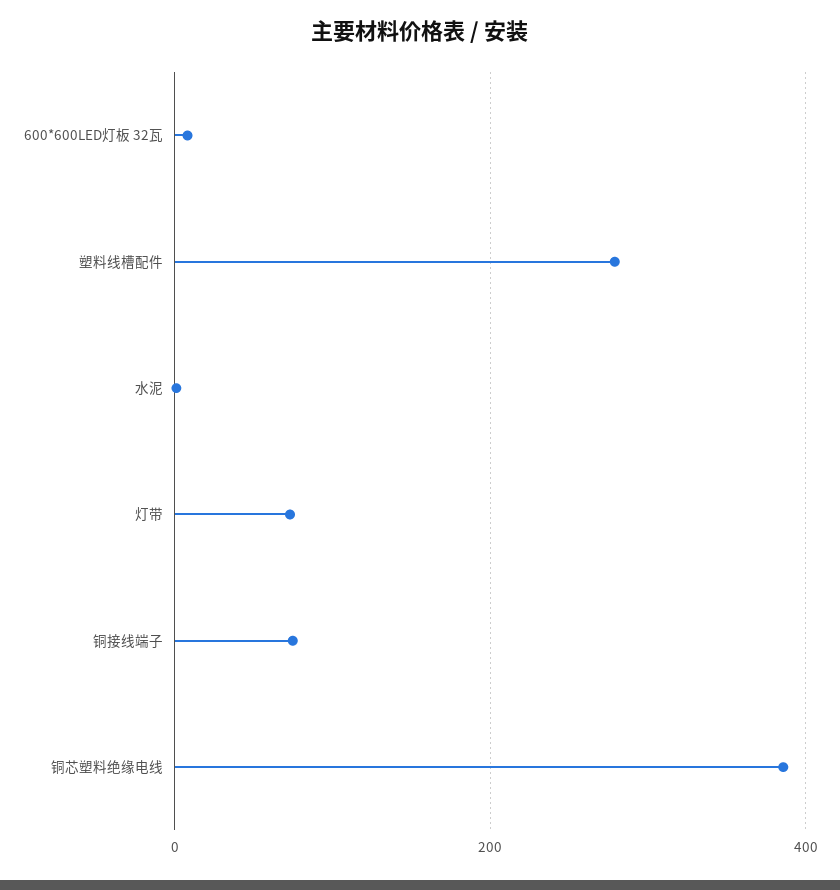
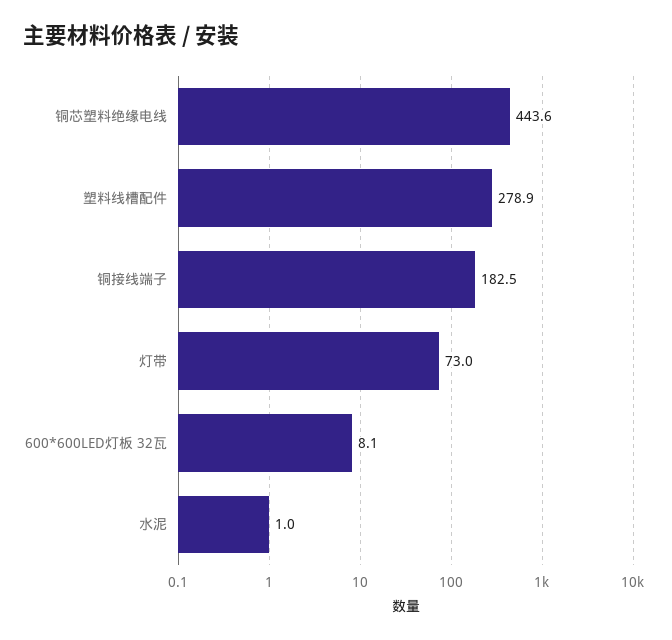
  {
    "600*600LED灯板 32瓦": 8.1,
    "塑料线槽配件": 278.9,
    "水泥": 1,
    "灯带": 73,
-   "铜接线端子": 80,
+   "铜接线端子": 182.5,
-   "铜芯塑料绝缘电线": 380
+   "铜芯塑料绝缘电线": 443.6
  }

